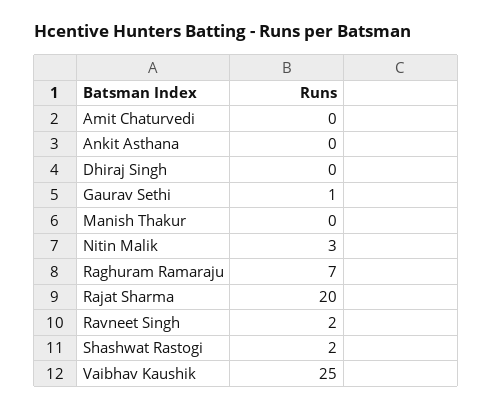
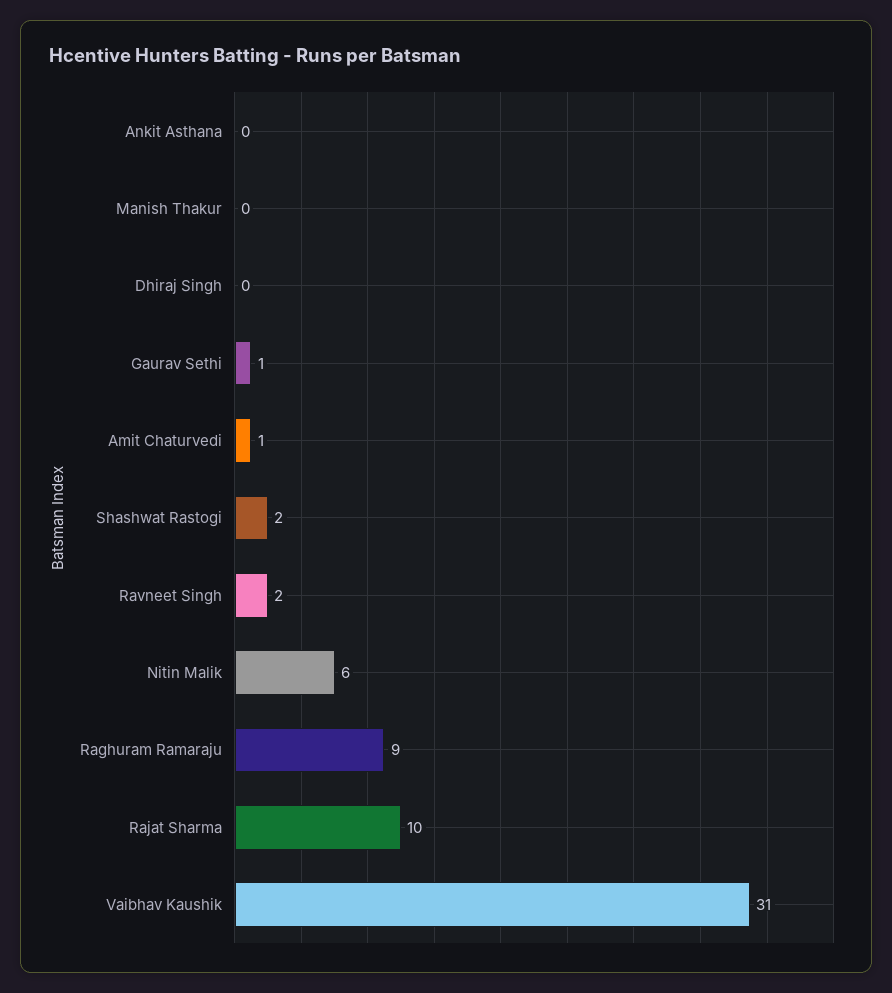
  {
-   "Amit Chaturvedi": 0,
+   "Amit Chaturvedi": 1,
    "Ankit Asthana": 0,
    "Dhiraj Singh": 0,
    "Gaurav Sethi": 1,
    "Manish Thakur": 0,
-   "Nitin Malik": 3,
+   "Nitin Malik": 6,
-   "Raghuram Ramaraju": 7,
+   "Raghuram Ramaraju": 9,
-   "Rajat Sharma": 20,
+   "Rajat Sharma": 10,
    "Ravneet Singh": 2,
    "Shashwat Rastogi": 2,
-   "Vaibhav Kaushik": 25
+   "Vaibhav Kaushik": 31
  }

